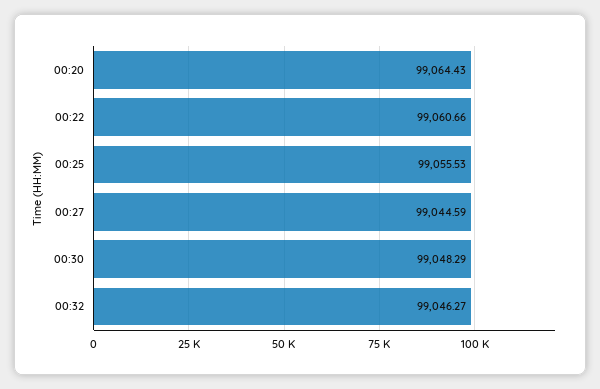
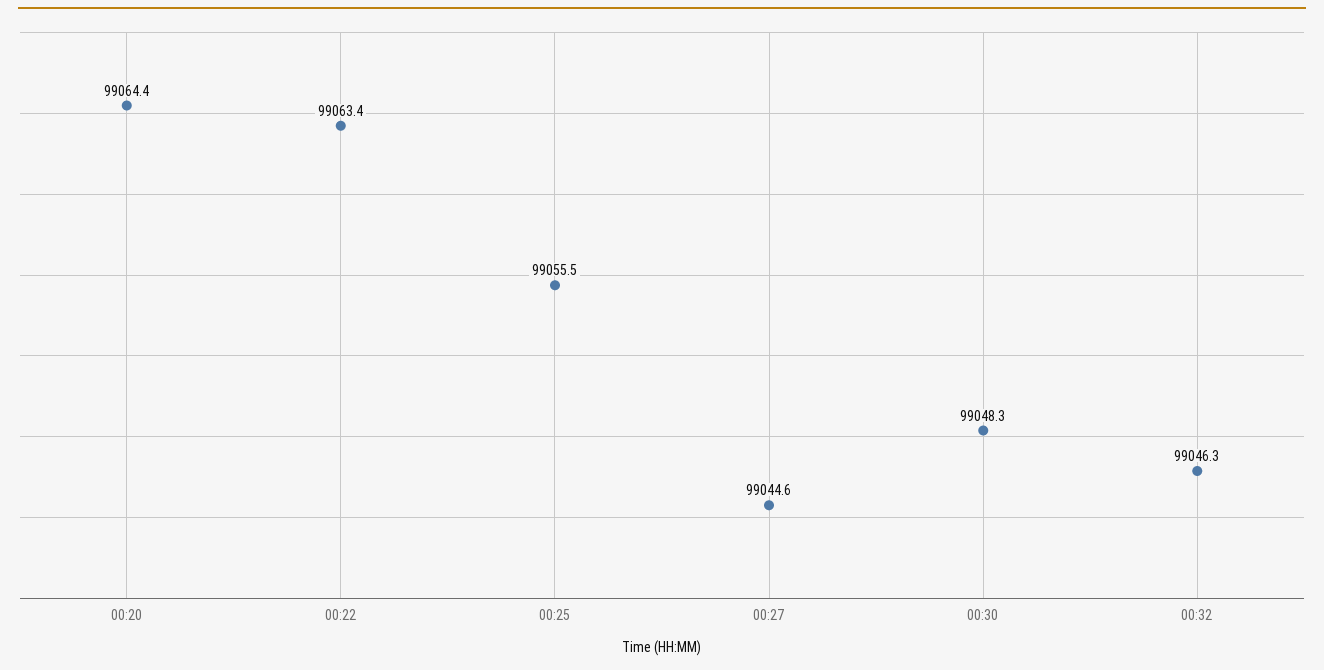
  {
    "00:20": 99064.43,
-   "00:22": 99060.66,
+   "00:22": 99063.4,
    "00:25": 99055.53,
    "00:27": 99044.59,
    "00:30": 99048.29,
    "00:32": 99046.27
  }

